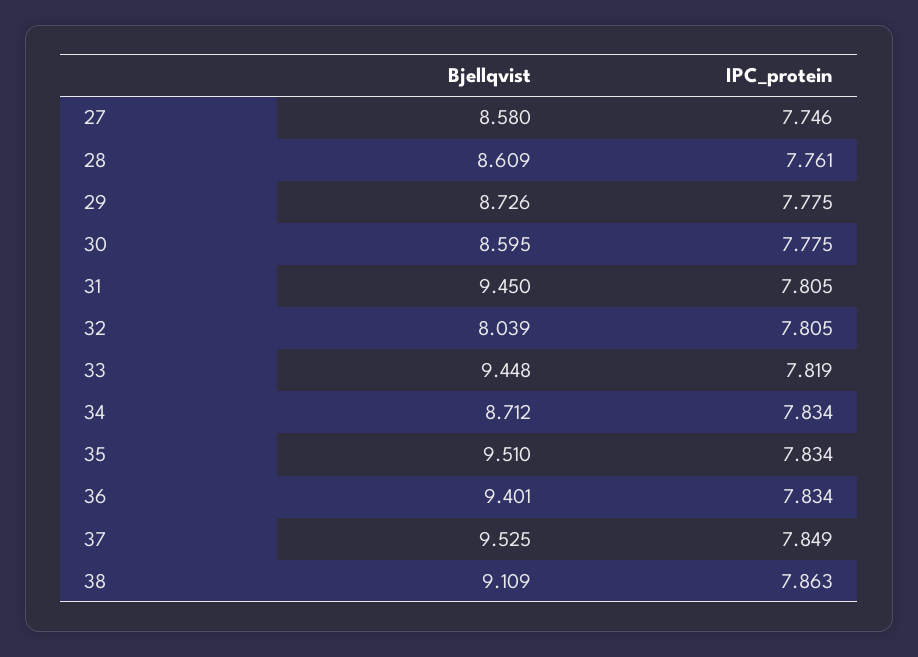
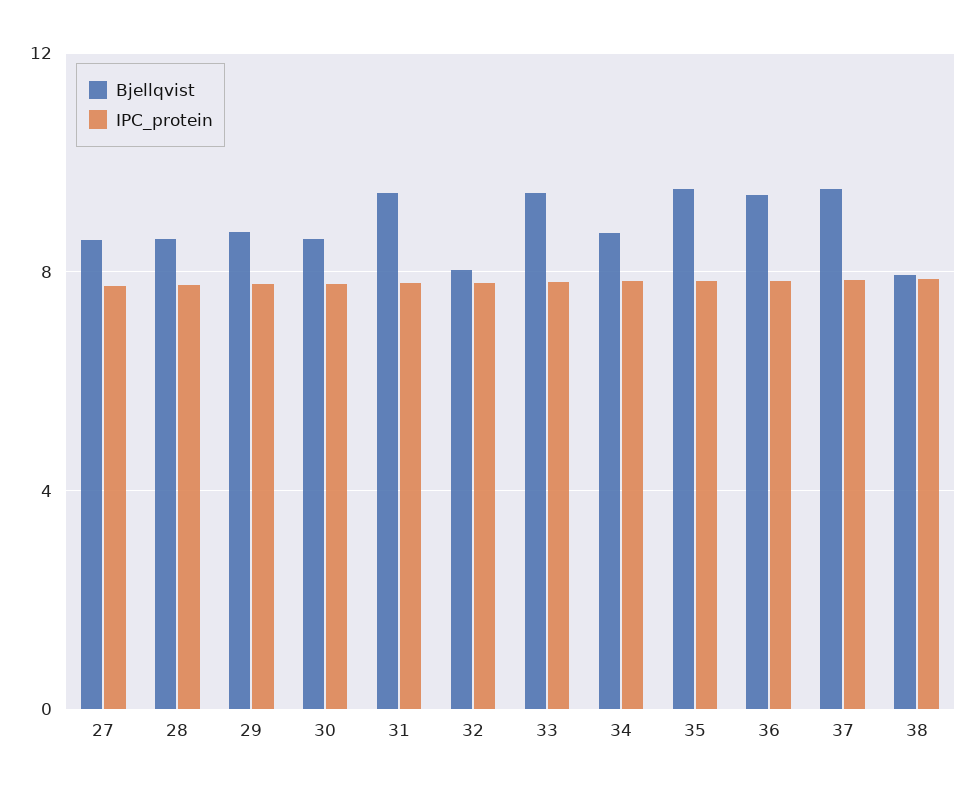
  {
    "Bjellqvist": {
      "27": 8.58,
      "28": 8.609,
      "29": 8.726,
      "30": 8.595,
      "31": 9.45,
      "32": 8.039,
      "33": 9.448,
      "34": 8.712,
      "35": 9.51,
      "36": 9.401,
      "37": 9.525,
-     "38": 9.109
+     "38": 8
    },
    "IPC_protein": {
      "27": 7.746,
      "28": 7.761,
      "29": 7.775,
      "30": 7.775,
      "31": 7.805,
      "32": 7.805,
      "33": 7.819,
      "34": 7.834,
      "35": 7.834,
      "36": 7.834,
      "37": 7.849,
      "38": 7.863
    }
  }

